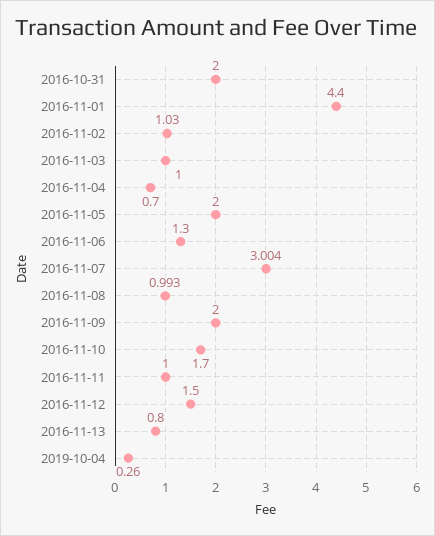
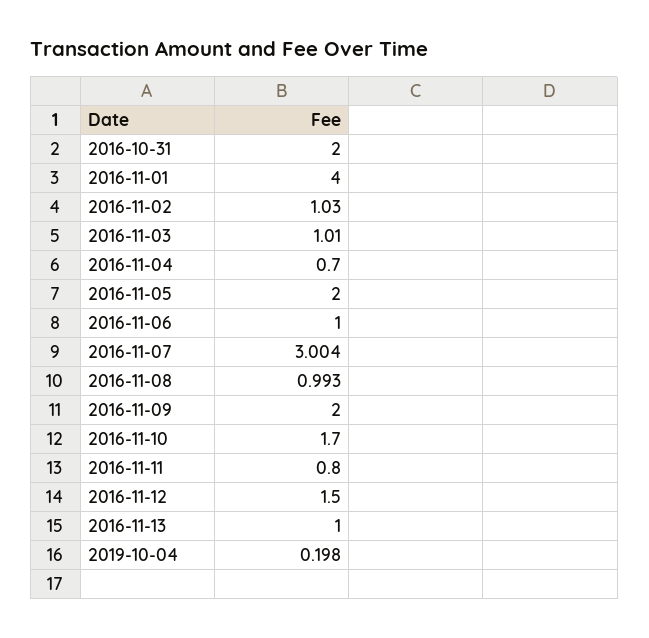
  {
    "2016-10-31": 2,
-   "2016-11-01": 4.4,
+   "2016-11-01": 4,
    "2016-11-02": 1.03,
-   "2016-11-03": 1,
+   "2016-11-03": 1.01,
    "2016-11-04": 0.7,
    "2016-11-05": 2,
-   "2016-11-06": 1.3,
+   "2016-11-06": 1,
    "2016-11-07": 3.004,
    "2016-11-08": 0.993,
    "2016-11-09": 2,
    "2016-11-10": 1.7,
-   "2016-11-11": 1,
+   "2016-11-11": 0.8,
    "2016-11-12": 1.5,
-   "2016-11-13": 0.8,
+   "2016-11-13": 1,
-   "2019-10-04": 0.26
+   "2019-10-04": 0.198
  }

